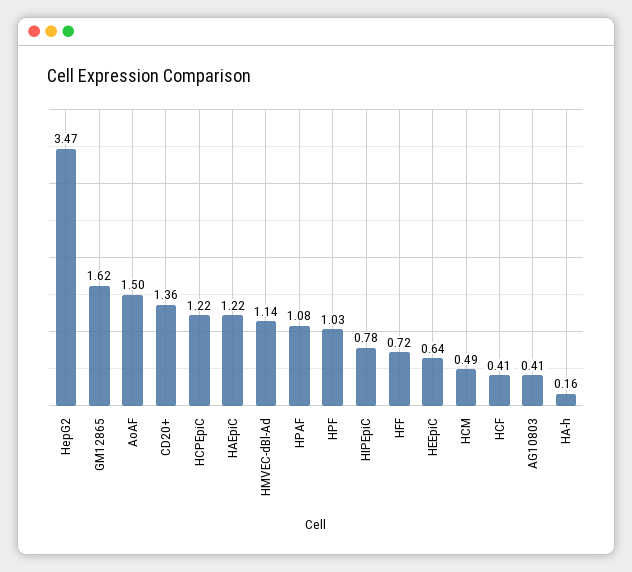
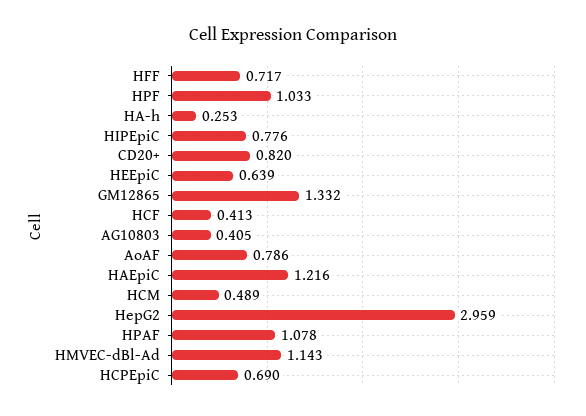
  {
-   "HepG2": 3.47,
+   "HepG2": 2.959,
-   "GM12865": 1.62,
+   "GM12865": 1.332,
-   "AoAF": 1.5,
+   "AoAF": 0.786,
-   "CD20+": 1.36,
+   "CD20+": 0.82,
-   "HCPEpiC": 1.22,
+   "HCPEpiC": 0.69,
    "HAEpiC": 1.216,
    "HMVEC-dBl-Ad": 1.143,
    "HPAF": 1.078,
    "HPF": 1.033,
    "HIPEpiC": 0.776,
    "HFF": 0.717,
    "HEEpiC": 0.639,
    "HCM": 0.489,
    "HCF": 0.413,
    "AG10803": 0.405,
-   "HA-h": 0.16
+   "HA-h": 0.253
  }

